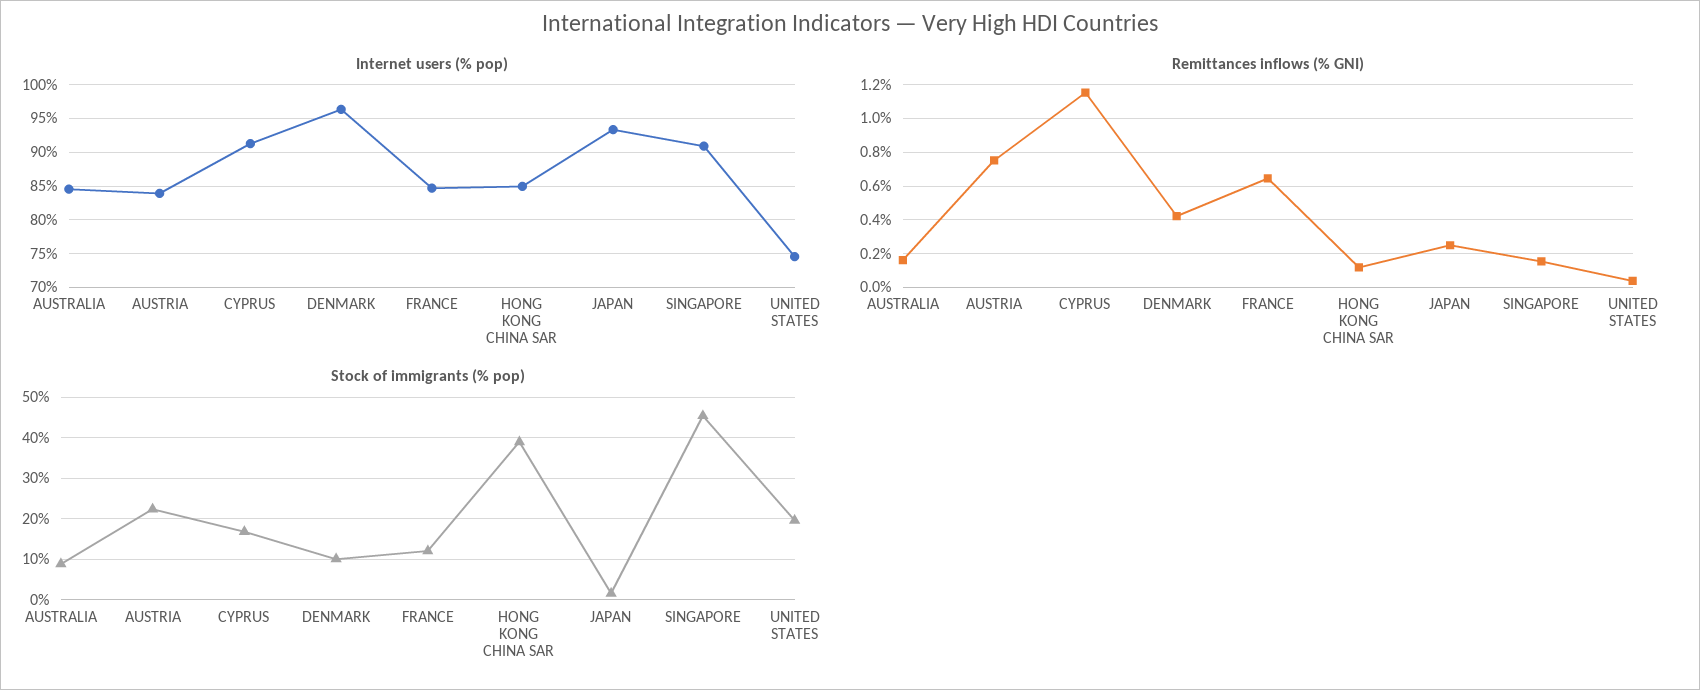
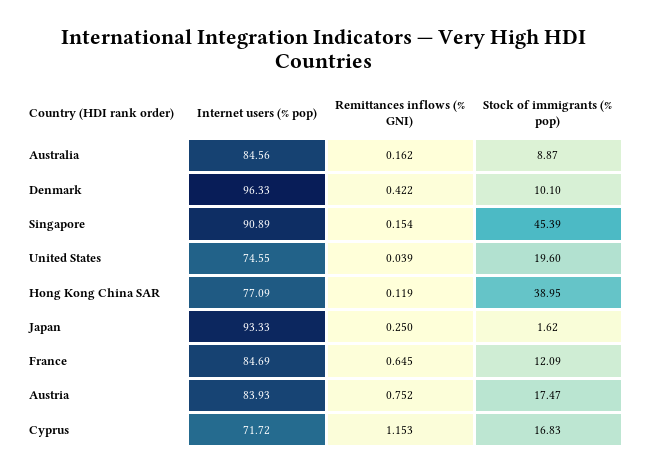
  {
    "Internet users (% pop)": {
      "AUSTRALIA": 84.56,
      "AUSTRIA": 83.93,
-     "CYPRUS": 91,
+     "CYPRUS": 71.72,
      "DENMARK": 96.33,
      "FRANCE": 84.69,
-     "HONG KONG CHINA SAR": 85,
+     "HONG KONG CHINA SAR": 77.09,
      "JAPAN": 93.33,
      "SINGAPORE": 90.89,
      "UNITED STATES": 74.55
    },
    "Remittances inflows (% GNI)": {
      "AUSTRALIA": 0.162,
      "AUSTRIA": 0.752,
      "CYPRUS": 1.153,
      "DENMARK": 0.422,
      "FRANCE": 0.645,
      "HONG KONG CHINA SAR": 0.119,
      "JAPAN": 0.25,
      "SINGAPORE": 0.154,
      "UNITED STATES": 0.039
    },
    "Stock of immigrants (% pop)": {
      "AUSTRALIA": 8.87,
-     "AUSTRIA": 22,
+     "AUSTRIA": 17.47,
      "CYPRUS": 16.83,
      "DENMARK": 10.1,
      "FRANCE": 12.09,
      "HONG KONG CHINA SAR": 38.95,
      "JAPAN": 1.62,
      "SINGAPORE": 45.39,
      "UNITED STATES": 19.6
    }
  }

